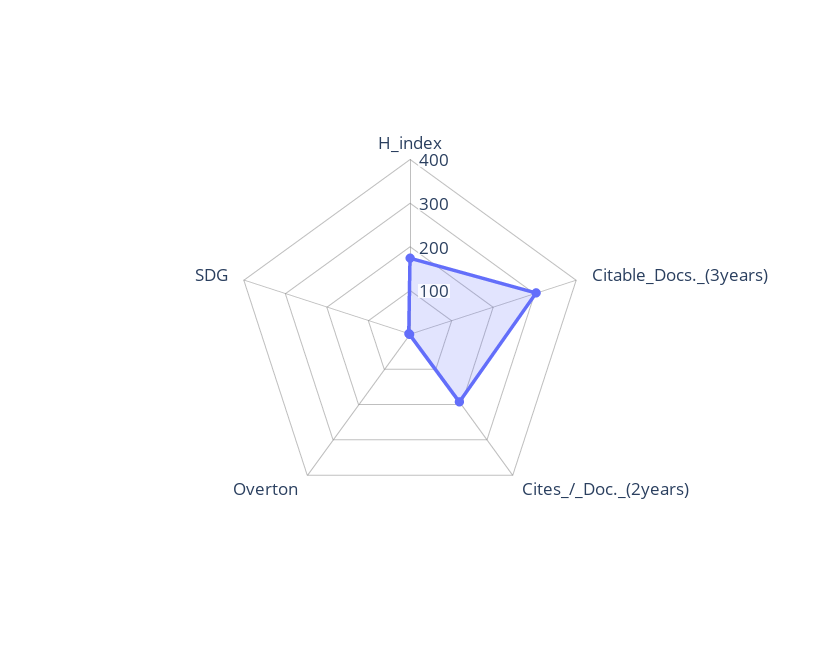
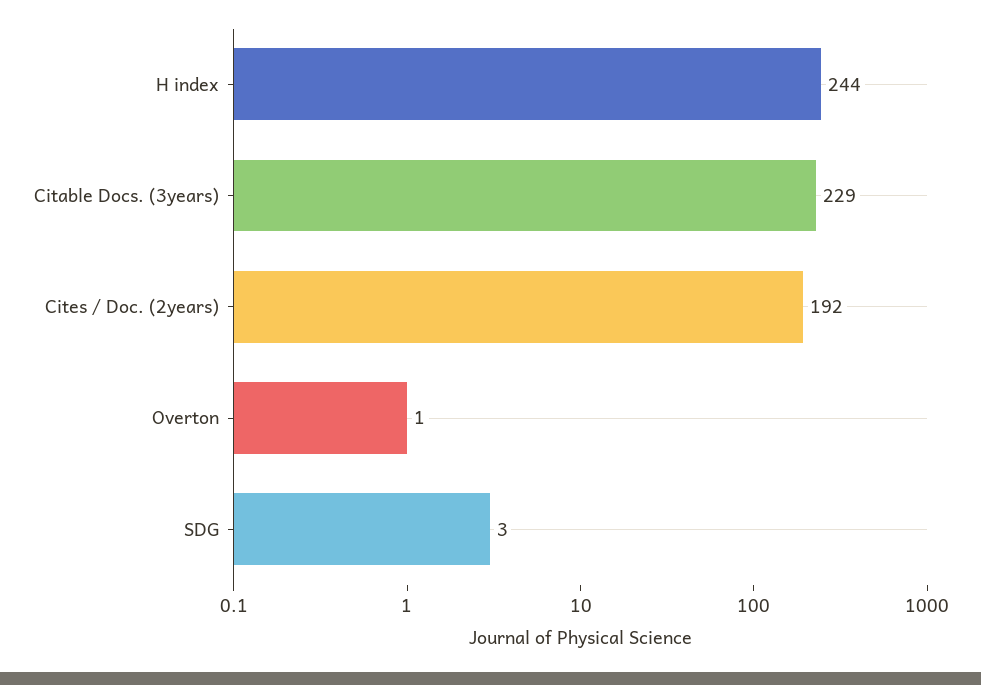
  {
-   "H_index": 180,
+   "H_index": 244,
-   "Citable_Docs._(3years)": 300,
+   "Citable_Docs._(3years)": 229,
    "Cites_/_Doc._(2years)": 192,
    "Overton": 1,
    "SDG": 3
  }

